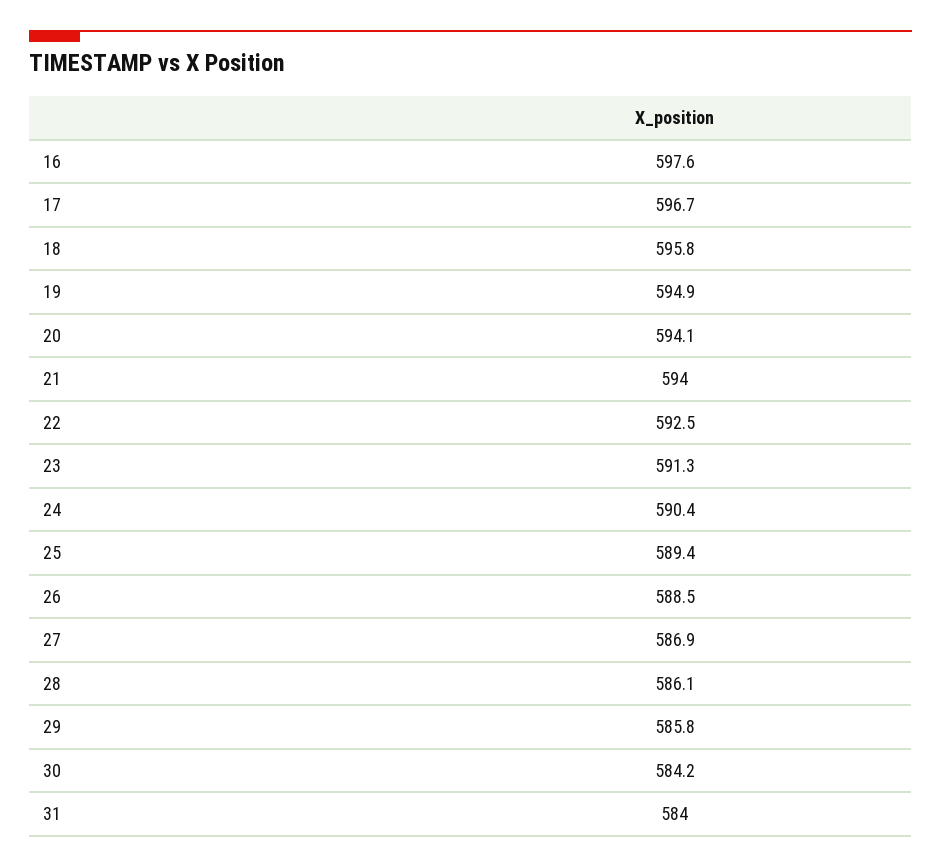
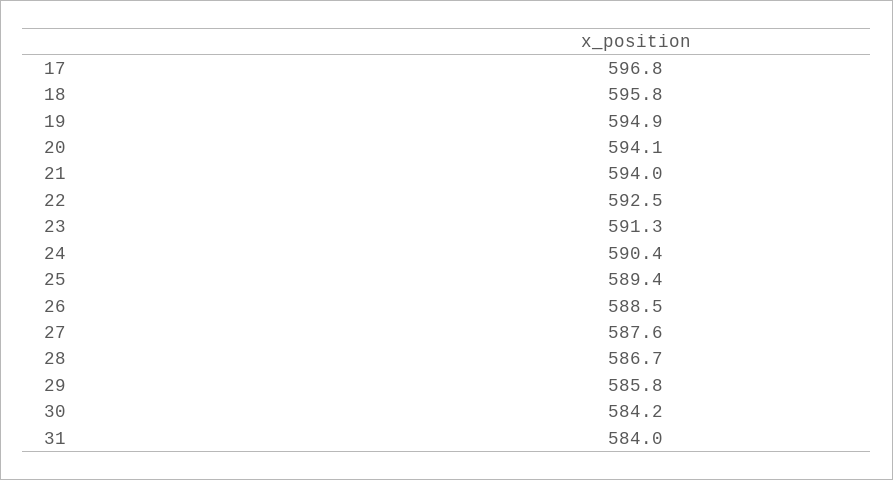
  {
-   "16": 597.6,
-   "17": 596.7,
+   "17": 596.8,
    "18": 595.8,
    "19": 594.9,
    "20": 594.1,
    "21": 594,
    "22": 592.5,
    "23": 591.3,
    "24": 590.4,
    "25": 589.4,
    "26": 588.5,
-   "27": 586.9,
+   "27": 587.6,
-   "28": 586.1,
+   "28": 586.7,
    "29": 585.8,
    "30": 584.2,
    "31": 584
  }

